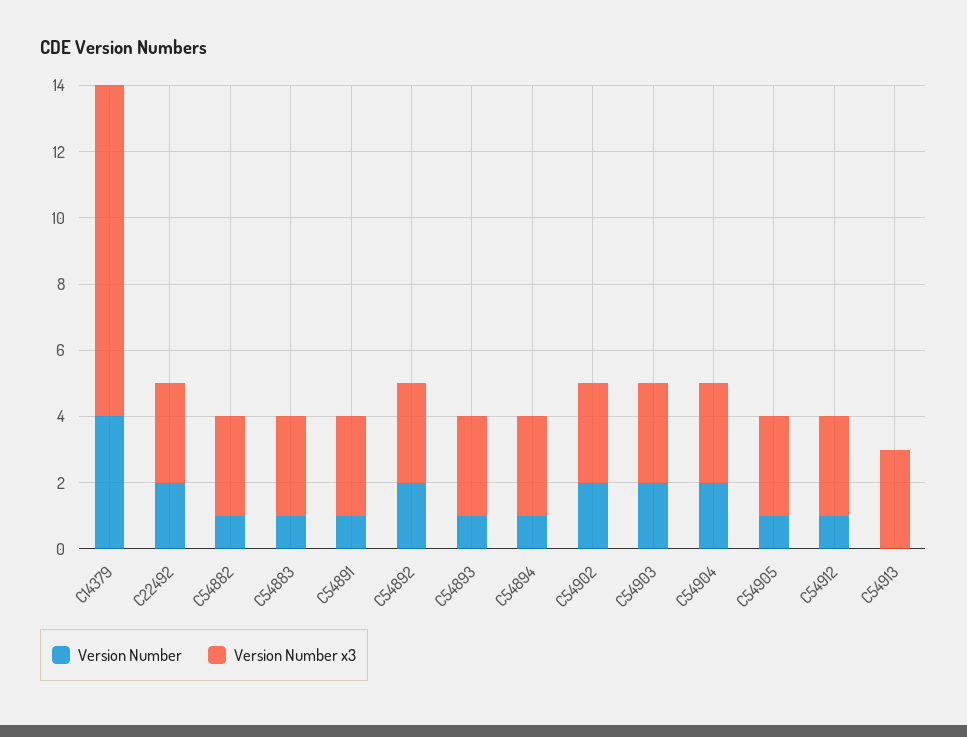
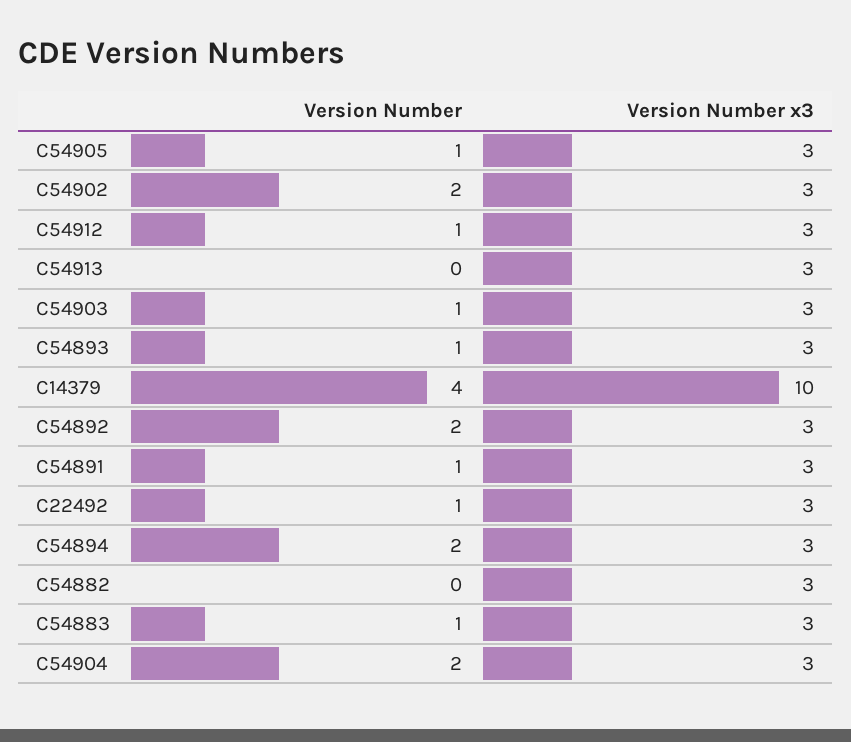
  {
    "Version Number": {
      "C14379": 4,
-     "C22492": 2,
+     "C22492": 1,
-     "C54882": 1,
+     "C54882": 0,
      "C54883": 1,
      "C54891": 1,
      "C54892": 2,
      "C54893": 1,
-     "C54894": 1,
+     "C54894": 2,
      "C54902": 2,
-     "C54903": 2,
+     "C54903": 1,
      "C54904": 2,
      "C54905": 1,
      "C54912": 1,
      "C54913": 0
    },
    "Version Number x3": {
      "C14379": 10,
      "C22492": 3,
      "C54882": 3,
      "C54883": 3,
      "C54891": 3,
      "C54892": 3,
      "C54893": 3,
      "C54894": 3,
      "C54902": 3,
      "C54903": 3,
      "C54904": 3,
      "C54905": 3,
      "C54912": 3,
      "C54913": 3
    }
  }

